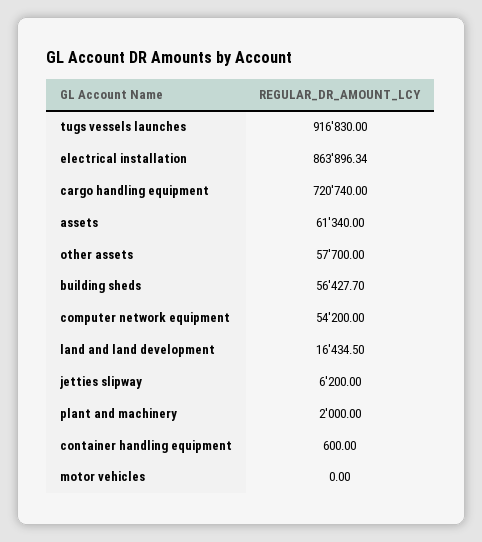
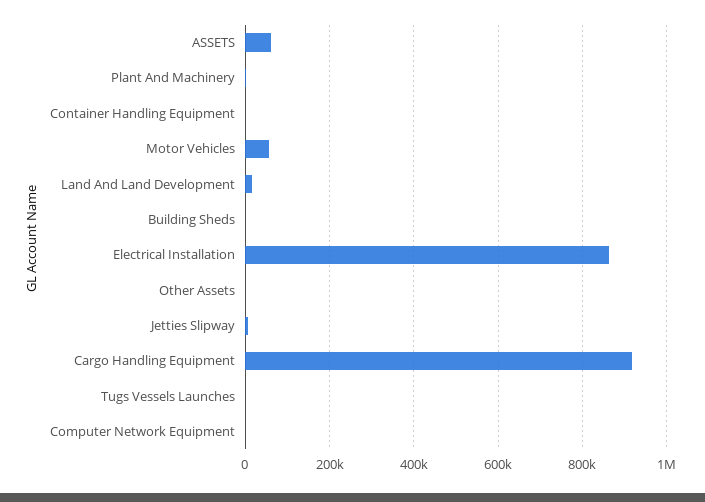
  {
-   "tugs vessels launches": 916830,
+   "tugs vessels launches": 0,
    "electrical installation": 863896.34,
-   "cargo handling equipment": 720740,
+   "cargo handling equipment": 920000,
    "assets": 61340,
-   "other assets": 57700,
+   "other assets": 0,
-   "building sheds": 56427.7,
+   "building sheds": 0,
-   "computer network equipment": 54200,
+   "computer network equipment": 0,
    "land and land development": 16434.5,
    "jetties slipway": 6200,
    "plant and machinery": 2000,
    "container handling equipment": 600,
-   "motor vehicles": 0
+   "motor vehicles": 60000
  }

